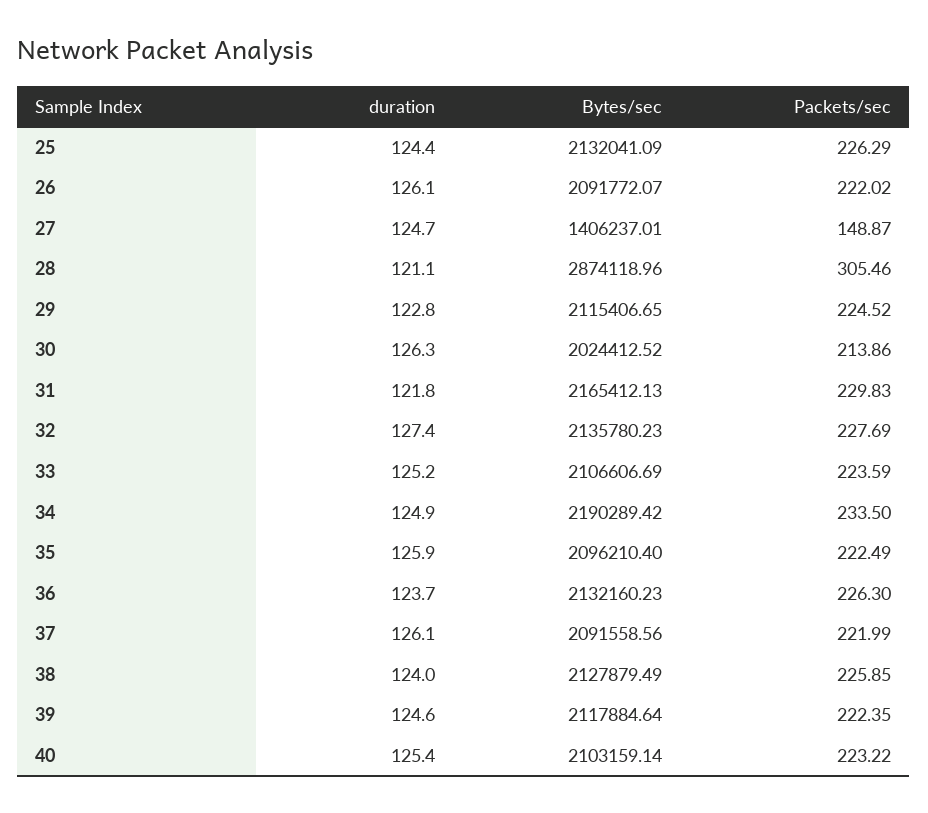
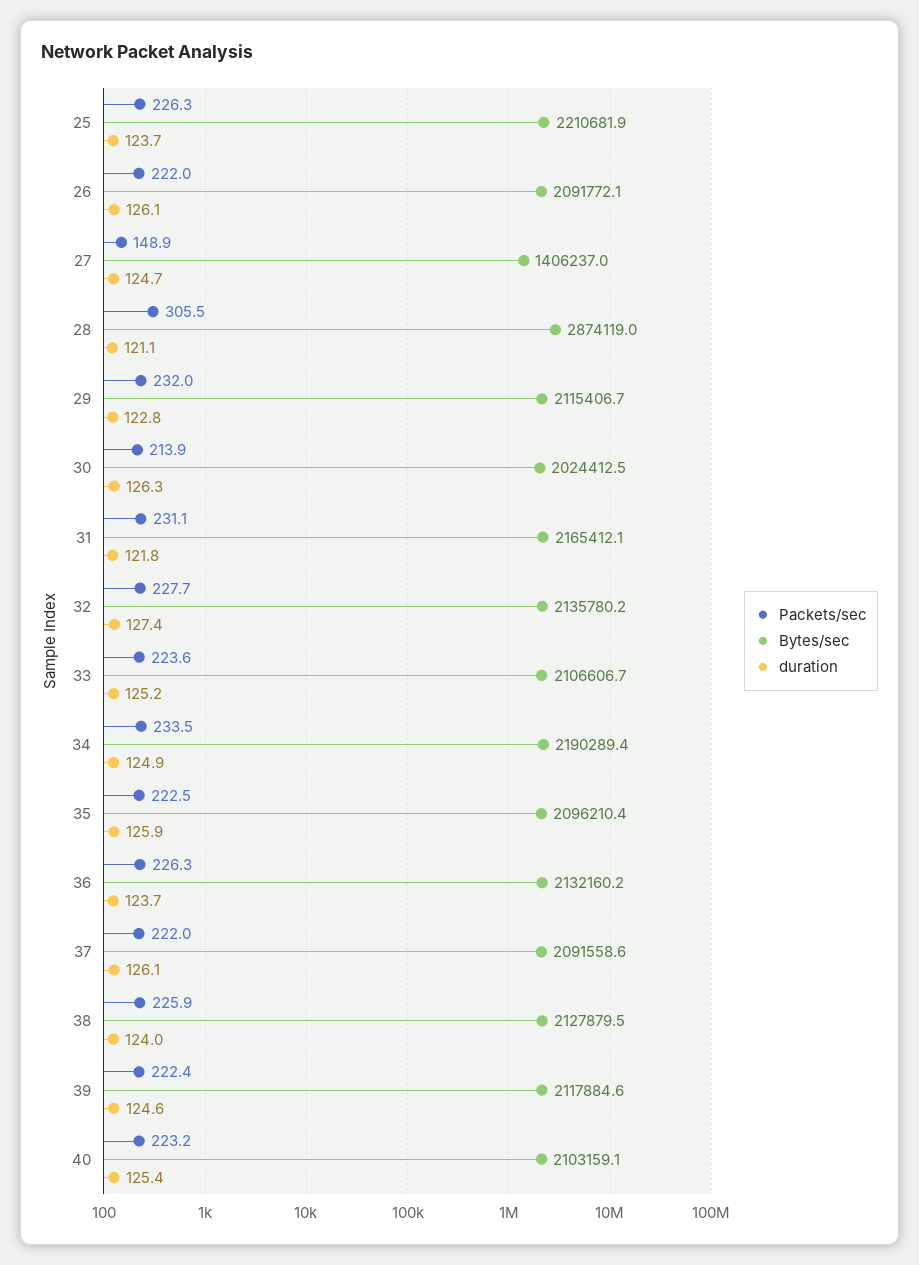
  {
    "duration": {
-     "25": 124.4,
+     "25": 123.7,
      "26": 126.1,
      "27": 124.7,
      "28": 121.1,
      "29": 122.8,
      "30": 126.3,
      "31": 121.8,
      "32": 127.4,
      "33": 125.2,
      "34": 124.9,
      "35": 125.9,
      "36": 123.7,
      "37": 126.1,
      "38": 124,
      "39": 124.6,
      "40": 125.4
    },
    "Bytes/sec": {
-     "25": 2132041.09,
+     "25": 2210681.9,
      "26": 2091772.07,
      "27": 1406237.01,
      "28": 2874118.96,
      "29": 2115406.65,
      "30": 2024412.52,
      "31": 2165412.13,
      "32": 2135780.23,
      "33": 2106606.69,
      "34": 2190289.42,
      "35": 2096210.4,
      "36": 2132160.23,
      "37": 2091558.56,
      "38": 2127879.49,
      "39": 2117884.64,
      "40": 2103159.14
    },
    "Packets/sec": {
      "25": 226.29,
      "26": 222.02,
      "27": 148.87,
      "28": 305.46,
-     "29": 224.52,
+     "29": 232,
      "30": 213.86,
-     "31": 229.83,
+     "31": 231.1,
      "32": 227.69,
      "33": 223.59,
      "34": 233.5,
      "35": 222.49,
      "36": 226.3,
      "37": 221.99,
      "38": 225.85,
      "39": 222.35,
      "40": 223.22
    }
  }

